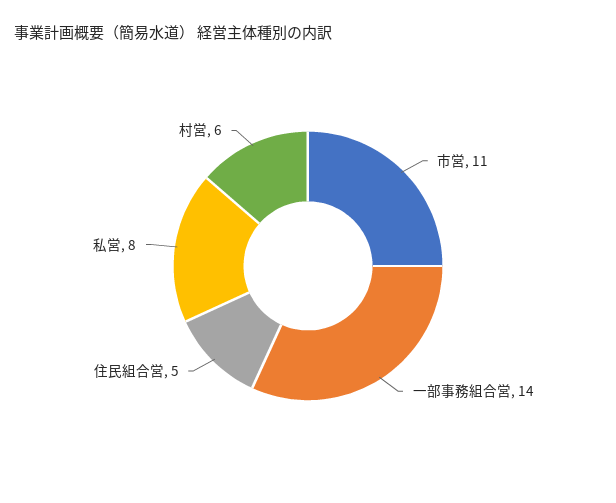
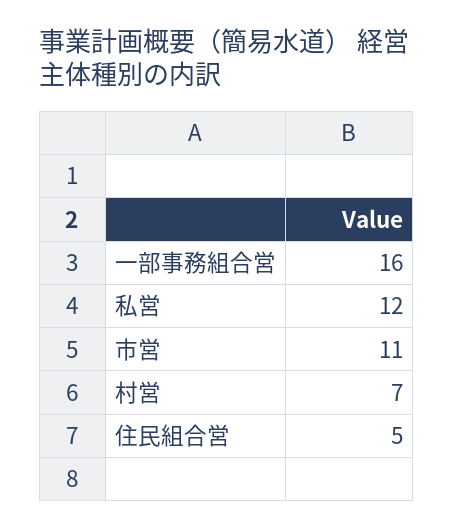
  {
    "市営": 11,
-   "一部事務組合営": 14,
+   "一部事務組合営": 16,
    "住民組合営": 5,
-   "私営": 8,
+   "私営": 12,
-   "村営": 6
+   "村営": 7
  }

